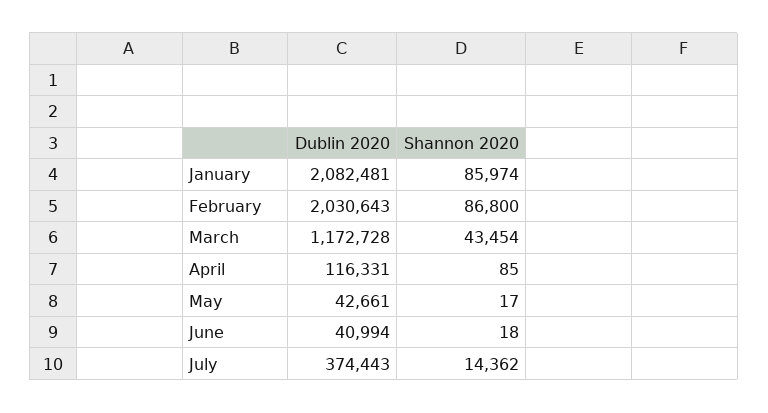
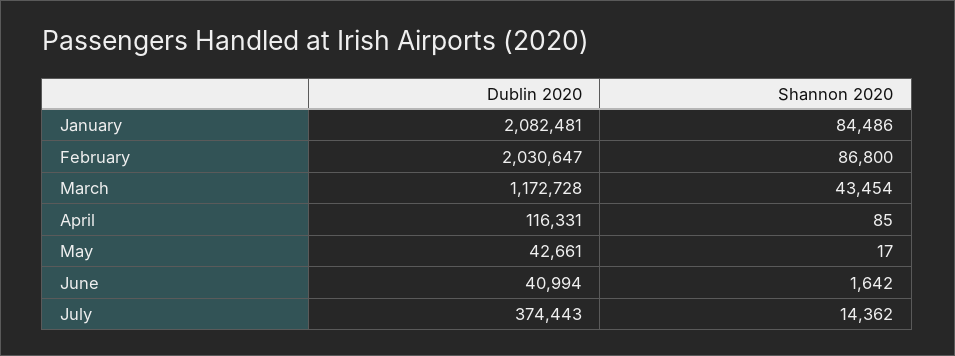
  {
    "Dublin 2020": {
      "January": 2082481,
-     "February": 2030643,
+     "February": 2030647,
      "March": 1172728,
      "April": 116331,
      "May": 42661,
      "June": 40994,
      "July": 374443
    },
    "Shannon 2020": {
-     "January": 85974,
+     "January": 84486,
      "February": 86800,
      "March": 43454,
      "April": 85,
      "May": 17,
-     "June": 18,
+     "June": 1642,
      "July": 14362
    }
  }

